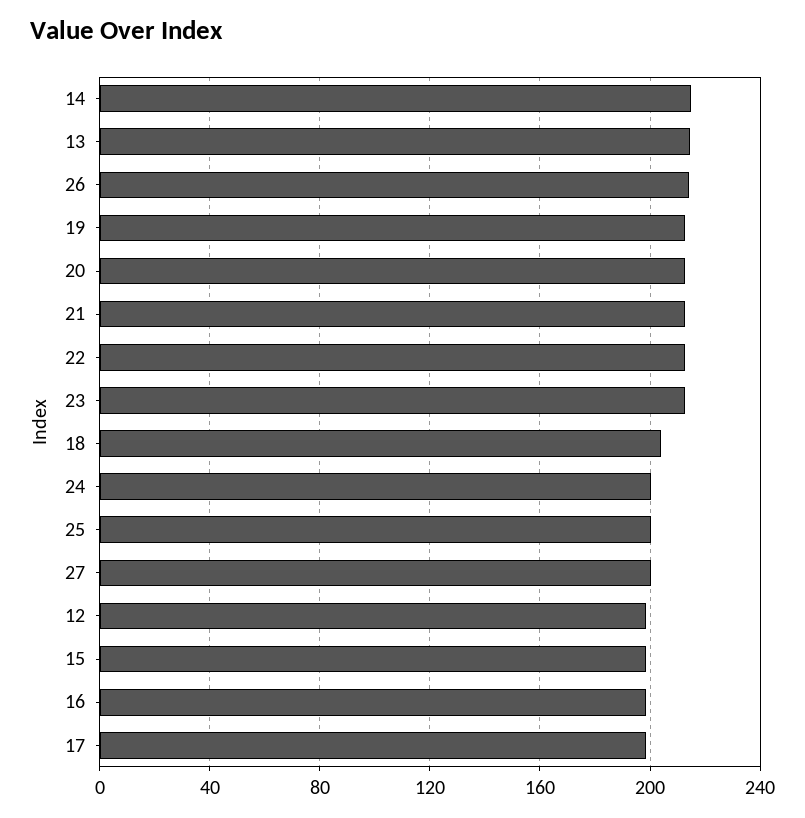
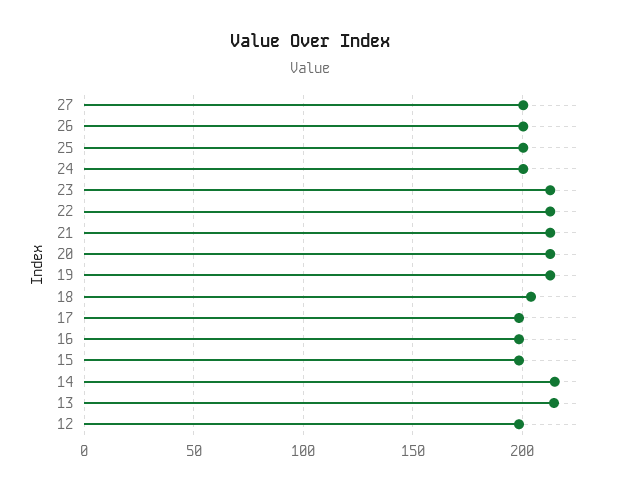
  {
    "14": 215,
    "13": 215,
-   "26": 215,
+   "26": 200,
    "19": 215,
    "20": 215,
    "21": 215,
    "22": 215,
    "23": 215,
    "18": 205,
    "24": 200,
    "25": 200,
    "27": 200,
    "12": 200,
    "15": 200,
    "16": 200,
    "17": 200
  }

